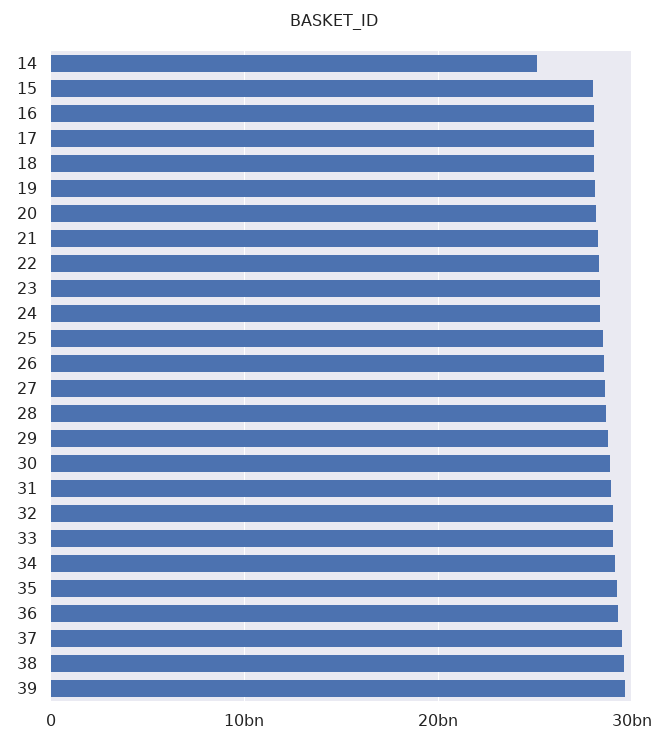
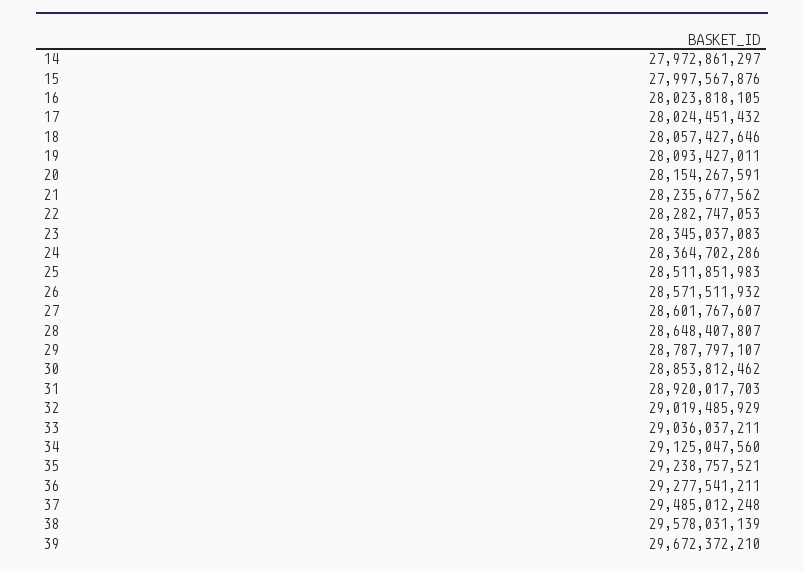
  {
-   "14": 25000000000,
+   "14": 27972861297,
    "15": 27997567876,
    "16": 28023818105,
    "17": 28024451432,
    "18": 28057427646,
    "19": 28093427011,
    "20": 28154267591,
    "21": 28235677562,
    "22": 28282747053,
    "23": 28345037083,
    "24": 28364702286,
    "25": 28511851983,
    "26": 28571511932,
    "27": 28601767607,
    "28": 28648407807,
    "29": 28787797107,
    "30": 28853812462,
    "31": 28920017703,
    "32": 29019485929,
    "33": 29036037211,
    "34": 29125047560,
    "35": 29238757521,
    "36": 29277541211,
    "37": 29485012248,
    "38": 29578031139,
    "39": 29672372210
  }

